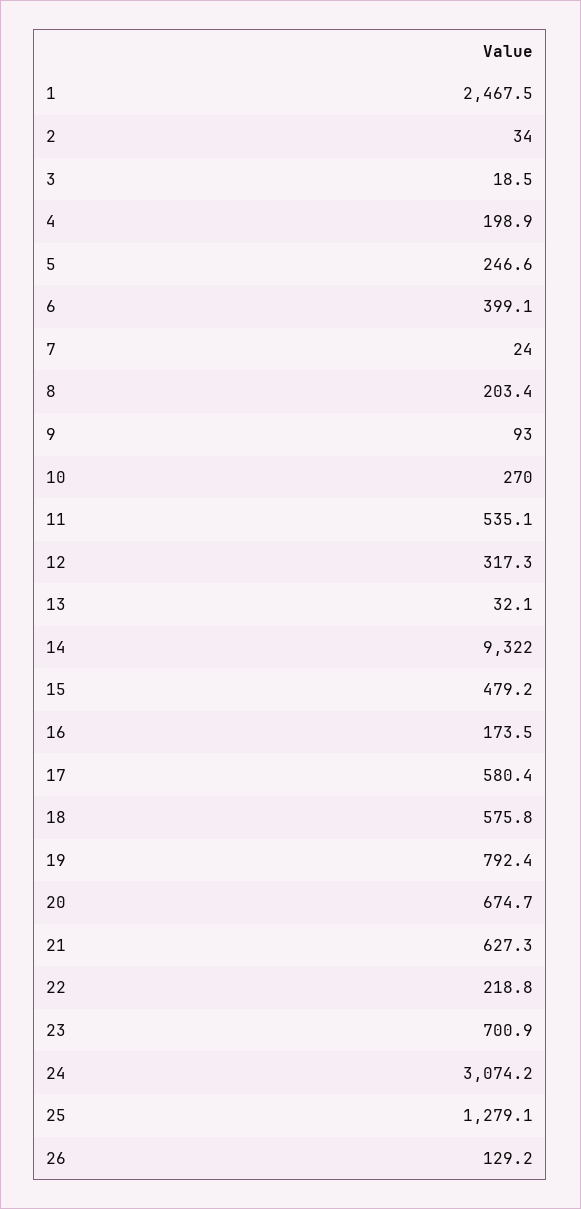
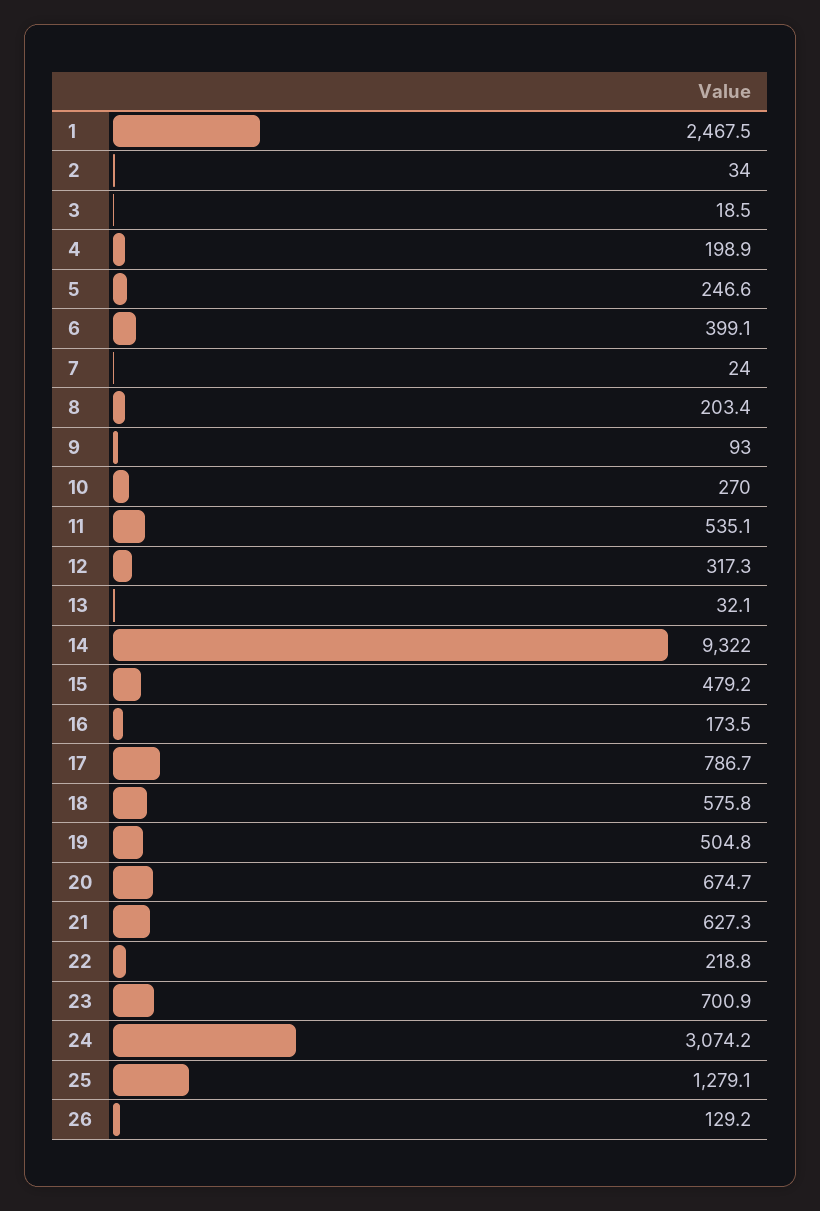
  {
    "1": 2467.5,
    "2": 34,
    "3": 18.5,
    "4": 198.9,
    "5": 246.6,
    "6": 399.1,
    "7": 24,
    "8": 203.4,
    "9": 93,
    "10": 270,
    "11": 535.1,
    "12": 317.3,
    "13": 32.1,
    "14": 9322,
    "15": 479.2,
    "16": 173.5,
-   "17": 580.4,
+   "17": 786.7,
    "18": 575.8,
-   "19": 792.4,
+   "19": 504.8,
    "20": 674.7,
    "21": 627.3,
    "22": 218.8,
    "23": 700.9,
    "24": 3074.2,
    "25": 1279.1,
    "26": 129.2
  }

